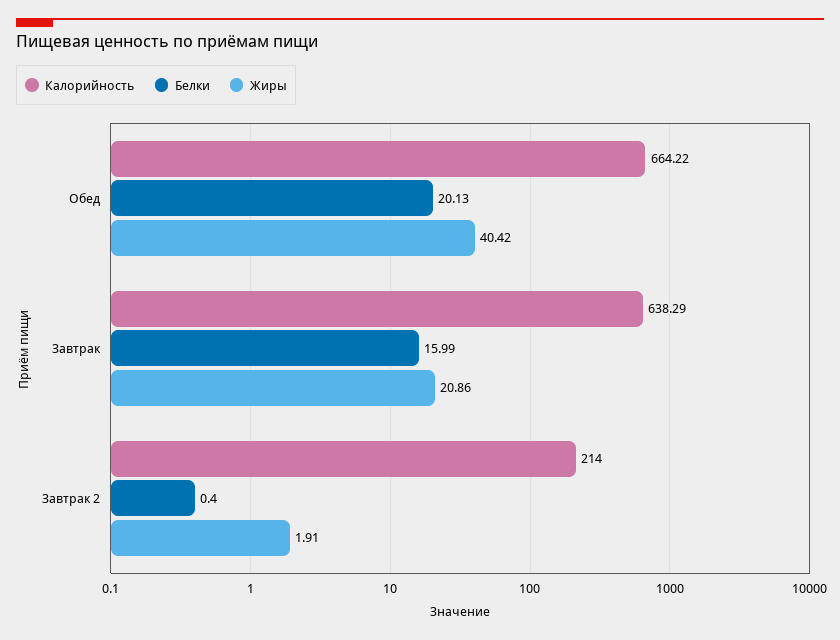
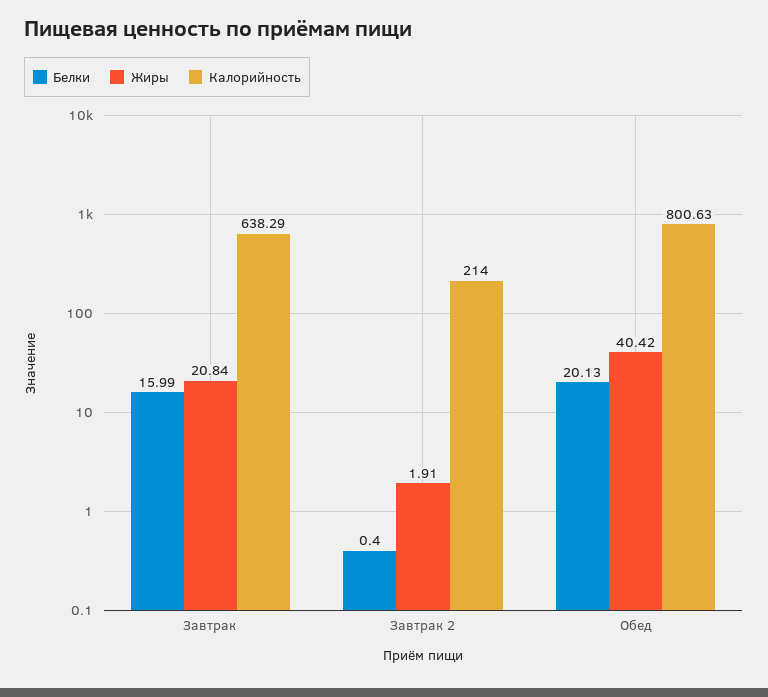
  {
    "Калорийность": {
-     "Обед": 664.22,
+     "Обед": 800.63,
      "Завтрак": 638.29,
      "Завтрак 2": 214
    },
    "Белки": {
      "Обед": 20.13,
      "Завтрак": 15.99,
      "Завтрак 2": 0.4
    },
    "Жиры": {
      "Обед": 40.42,
-     "Завтрак": 20.86,
+     "Завтрак": 20.84,
      "Завтрак 2": 1.91
    }
  }

